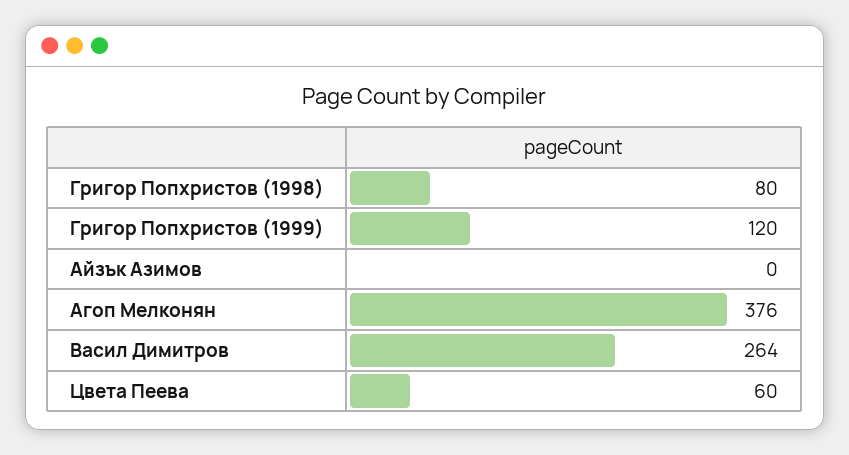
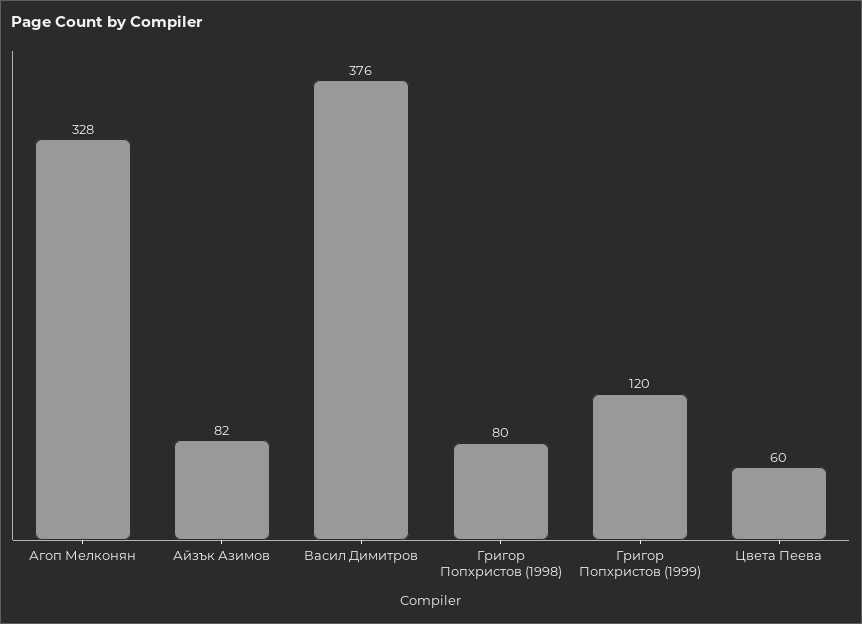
  {
    "Григор Попхристов (1998)": 80,
    "Григор Попхристов (1999)": 120,
-   "Айзък Азимов": 0,
+   "Айзък Азимов": 82,
-   "Агоп Мелконян": 376,
+   "Агоп Мелконян": 328,
-   "Васил Димитров": 264,
+   "Васил Димитров": 376,
    "Цвета Пеева": 60
  }

